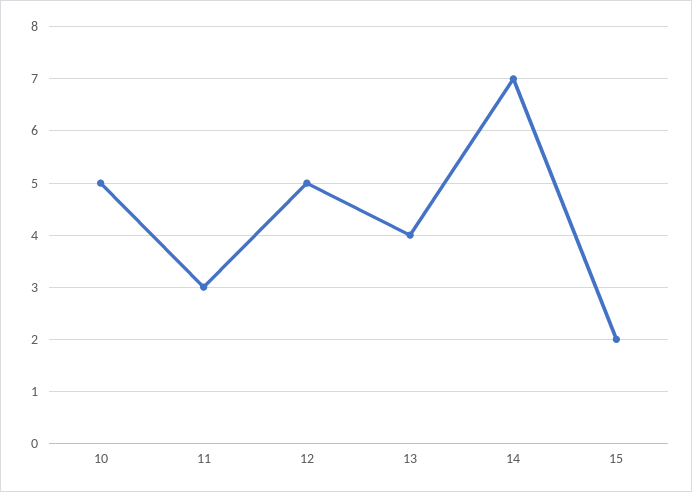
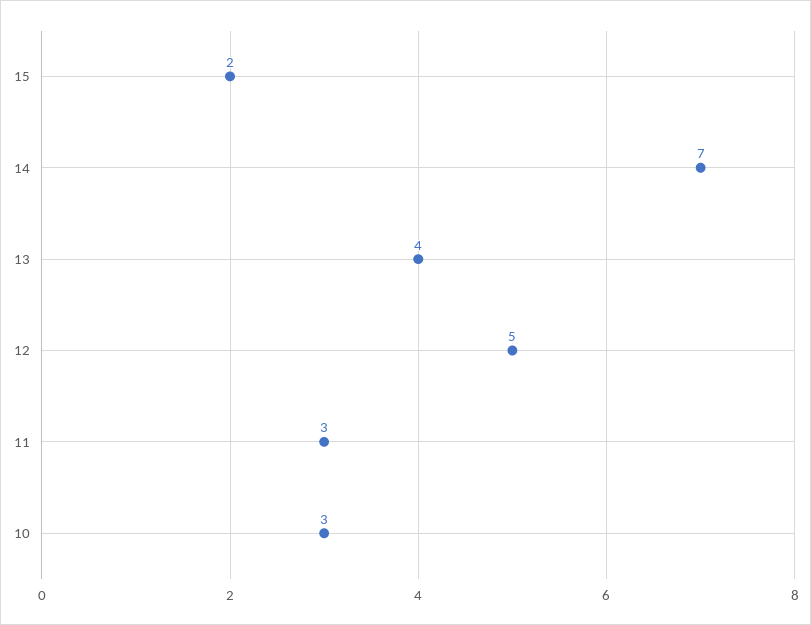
  {
-   "10": 5,
+   "10": 3,
    "11": 3,
    "12": 5,
    "13": 4,
    "14": 7,
    "15": 2
  }

